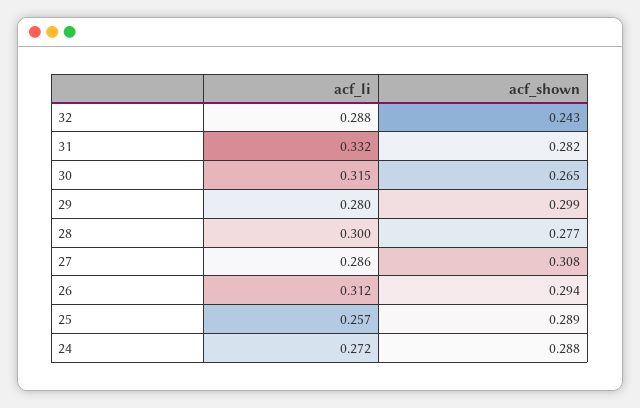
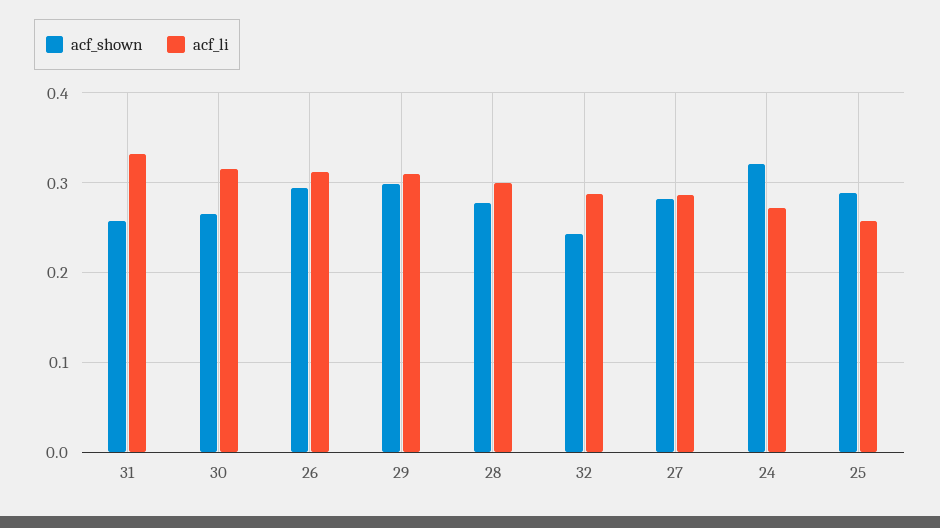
  {
    "acf_li": {
      "32": 0.288,
      "31": 0.332,
      "30": 0.315,
-     "29": 0.28,
+     "29": 0.31,
      "28": 0.3,
      "27": 0.286,
      "26": 0.312,
      "25": 0.257,
      "24": 0.272
    },
    "acf_shown": {
      "32": 0.243,
-     "31": 0.282,
+     "31": 0.26,
      "30": 0.265,
      "29": 0.299,
      "28": 0.277,
-     "27": 0.308,
+     "27": 0.28,
      "26": 0.294,
      "25": 0.289,
-     "24": 0.288
+     "24": 0.32
    }
  }

